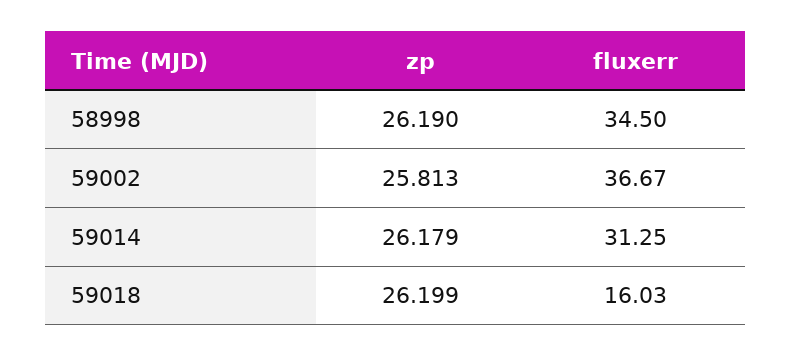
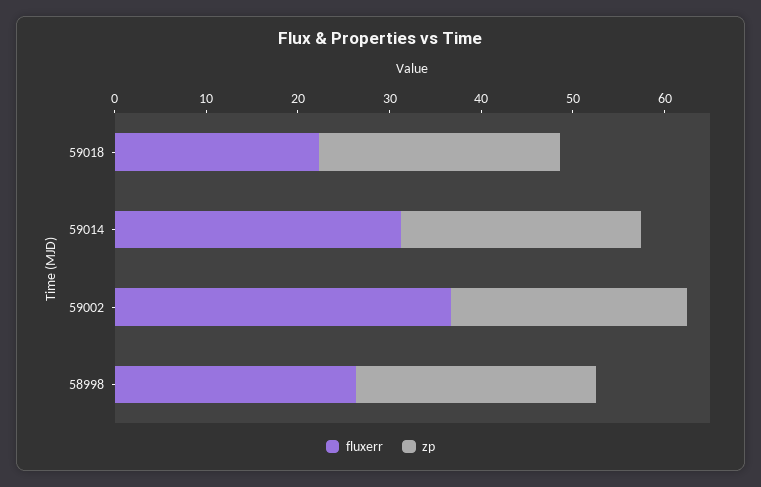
  {
    "zp": {
      "58998": 26.19,
      "59002": 25.813,
      "59014": 26.179,
      "59018": 26.199
    },
    "fluxerr": {
-     "58998": 34.5,
+     "58998": 26,
      "59002": 36.67,
      "59014": 31.25,
-     "59018": 16.03
+     "59018": 22
    }
  }

